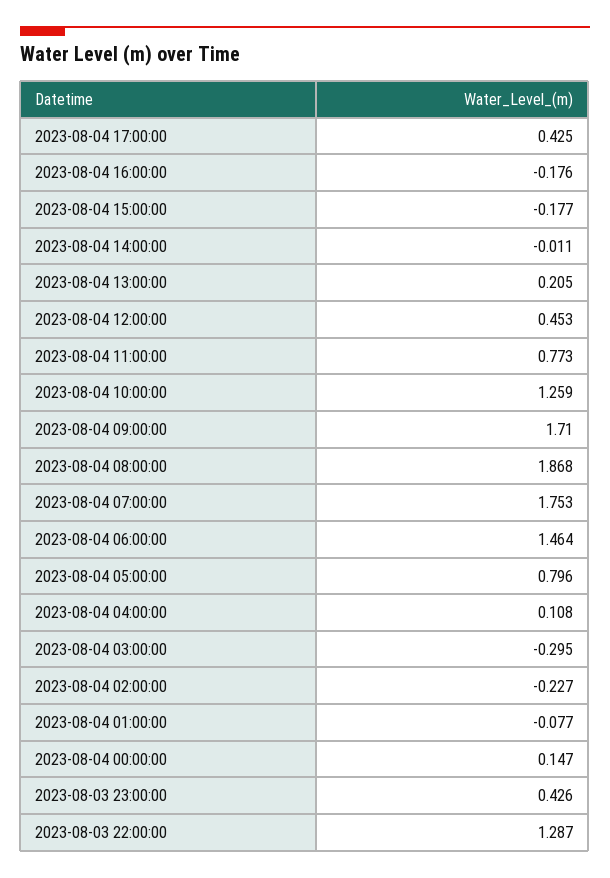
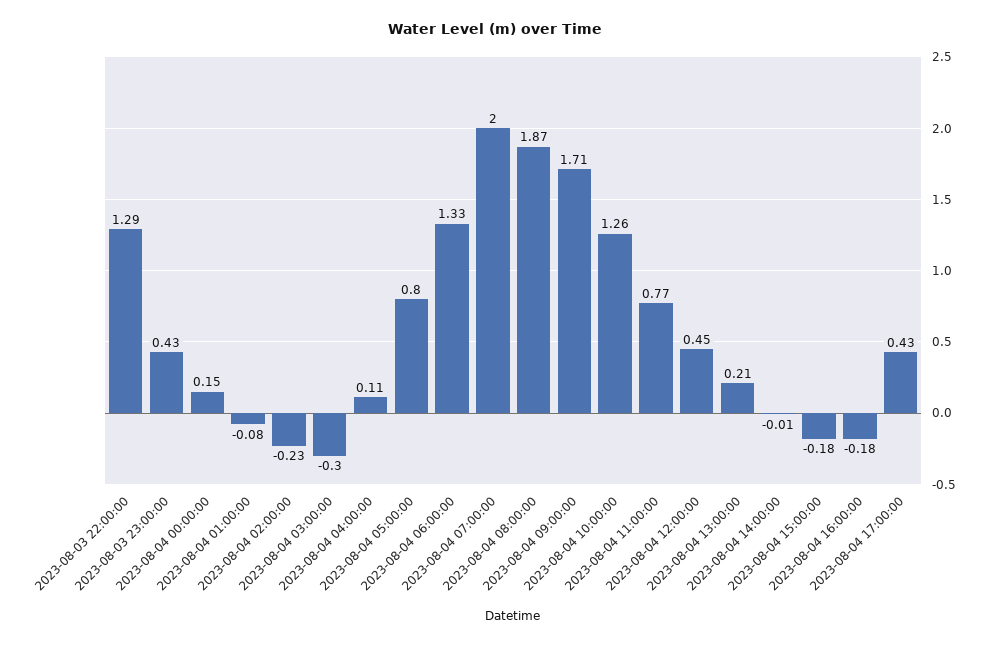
  {
    "2023-08-04 17:00:00": 0.425,
    "2023-08-04 16:00:00": -0.176,
    "2023-08-04 15:00:00": -0.177,
    "2023-08-04 14:00:00": -0.011,
    "2023-08-04 13:00:00": 0.205,
    "2023-08-04 12:00:00": 0.453,
    "2023-08-04 11:00:00": 0.773,
    "2023-08-04 10:00:00": 1.259,
    "2023-08-04 09:00:00": 1.71,
    "2023-08-04 08:00:00": 1.868,
-   "2023-08-04 07:00:00": 1.753,
+   "2023-08-04 07:00:00": 2,
-   "2023-08-04 06:00:00": 1.464,
+   "2023-08-04 06:00:00": 1.33,
    "2023-08-04 05:00:00": 0.796,
    "2023-08-04 04:00:00": 0.108,
    "2023-08-04 03:00:00": -0.295,
    "2023-08-04 02:00:00": -0.227,
    "2023-08-04 01:00:00": -0.077,
    "2023-08-04 00:00:00": 0.147,
    "2023-08-03 23:00:00": 0.426,
    "2023-08-03 22:00:00": 1.287
  }

